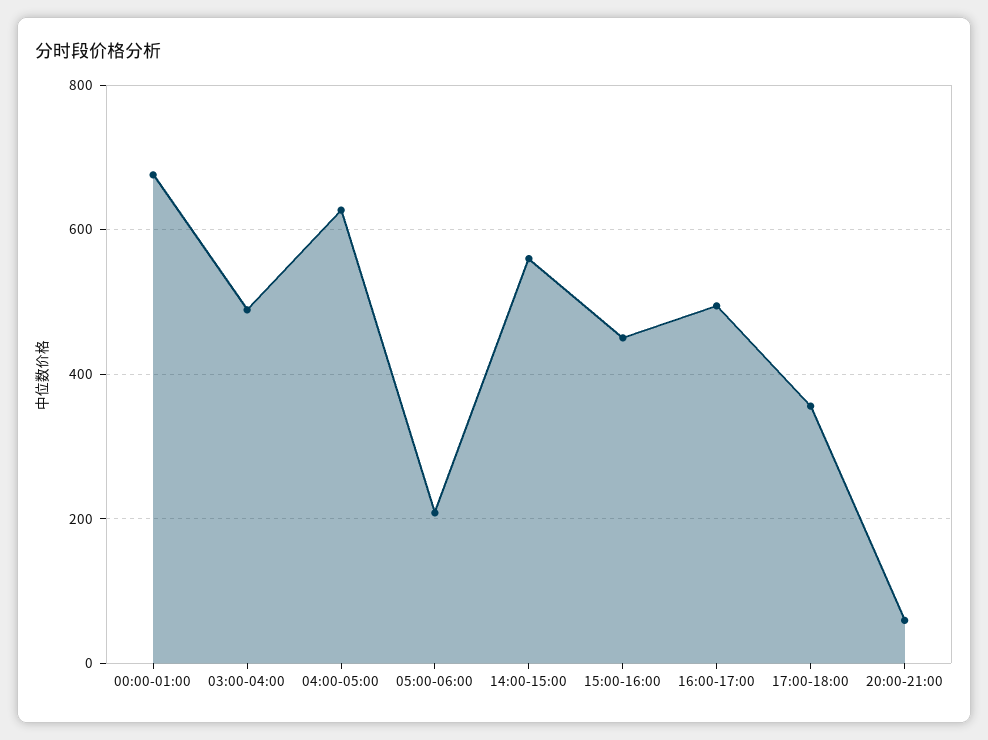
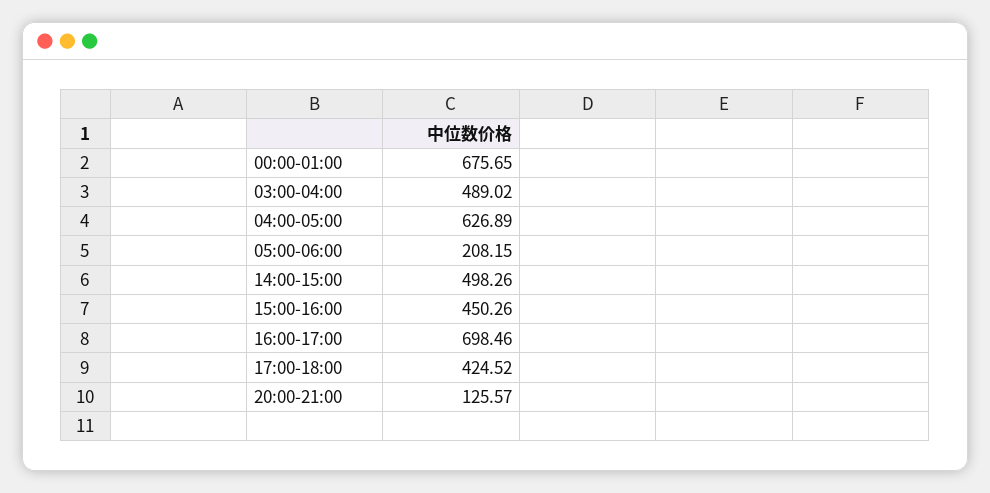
  {
    "00:00-01:00": 675.65,
    "03:00-04:00": 489.02,
    "04:00-05:00": 626.89,
    "05:00-06:00": 208.15,
-   "14:00-15:00": 560,
+   "14:00-15:00": 498.26,
    "15:00-16:00": 450.26,
-   "16:00-17:00": 500,
+   "16:00-17:00": 698.46,
-   "17:00-18:00": 360,
+   "17:00-18:00": 424.52,
-   "20:00-21:00": 60
+   "20:00-21:00": 125.57
  }

